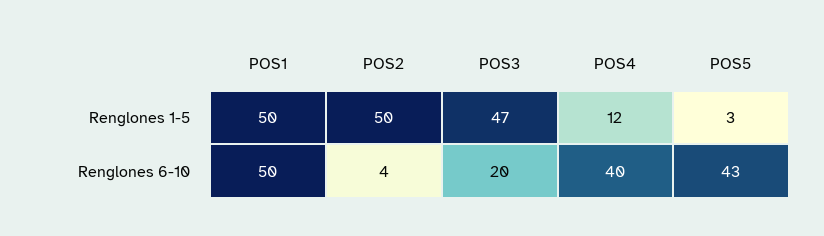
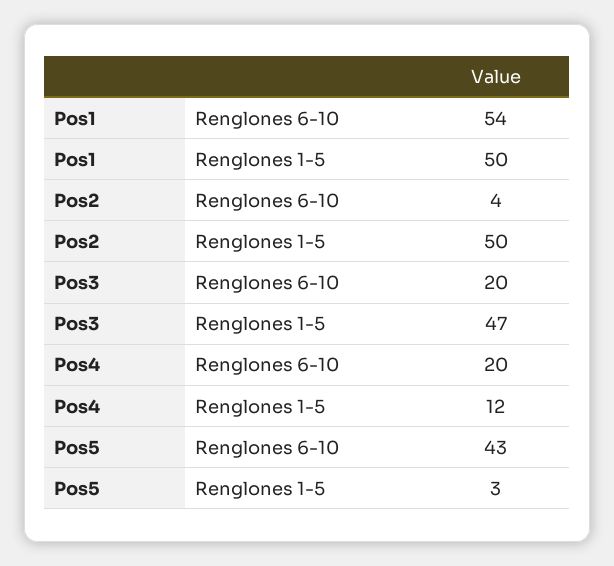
  {
    "POS1": {
      "Renglones 1-5": 50,
-     "Renglones 6-10": 50
+     "Renglones 6-10": 54
    },
    "POS2": {
      "Renglones 1-5": 50,
      "Renglones 6-10": 4
    },
    "POS3": {
      "Renglones 1-5": 47,
      "Renglones 6-10": 20
    },
    "POS4": {
      "Renglones 1-5": 12,
-     "Renglones 6-10": 40
+     "Renglones 6-10": 20
    },
    "POS5": {
      "Renglones 1-5": 3,
      "Renglones 6-10": 43
    }
  }

